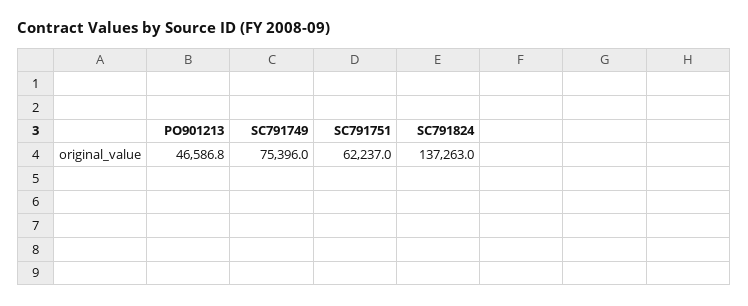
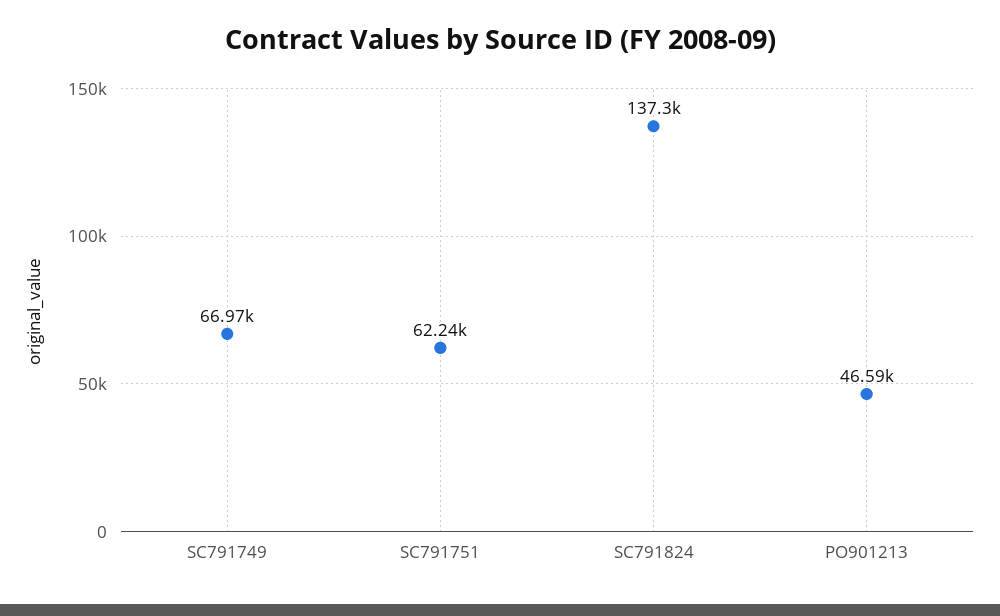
  {
    "PO901213": 46586.8,
-   "SC791749": 75396,
+   "SC791749": 66970,
    "SC791751": 62237,
    "SC791824": 137263
  }

